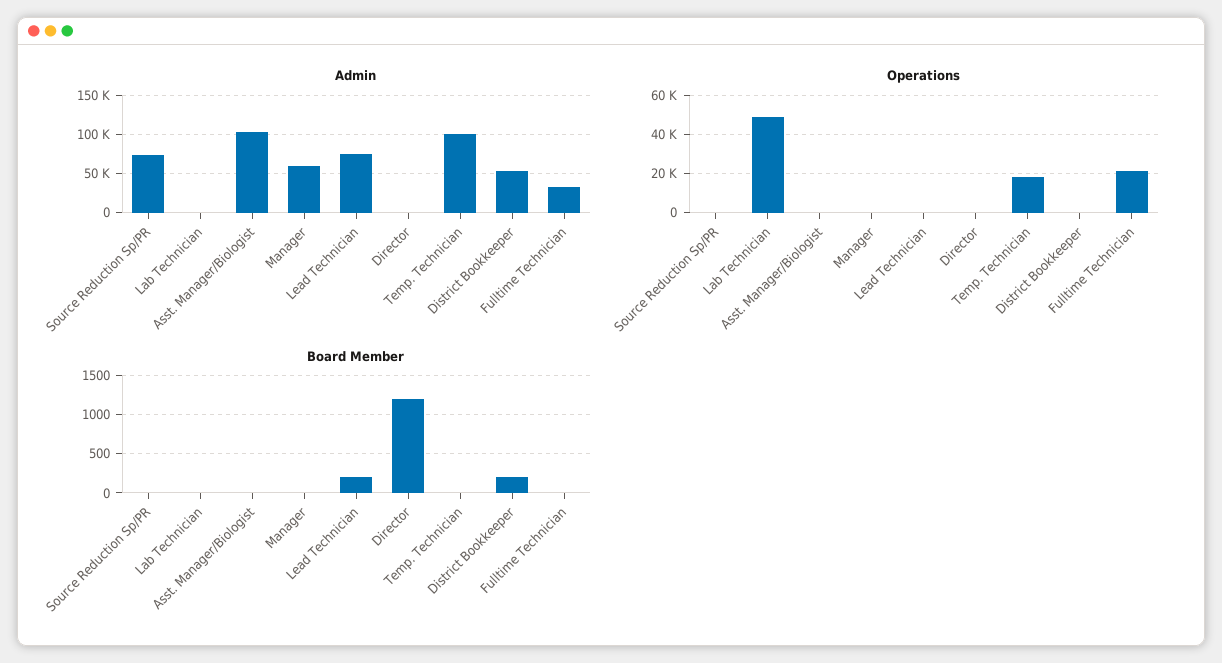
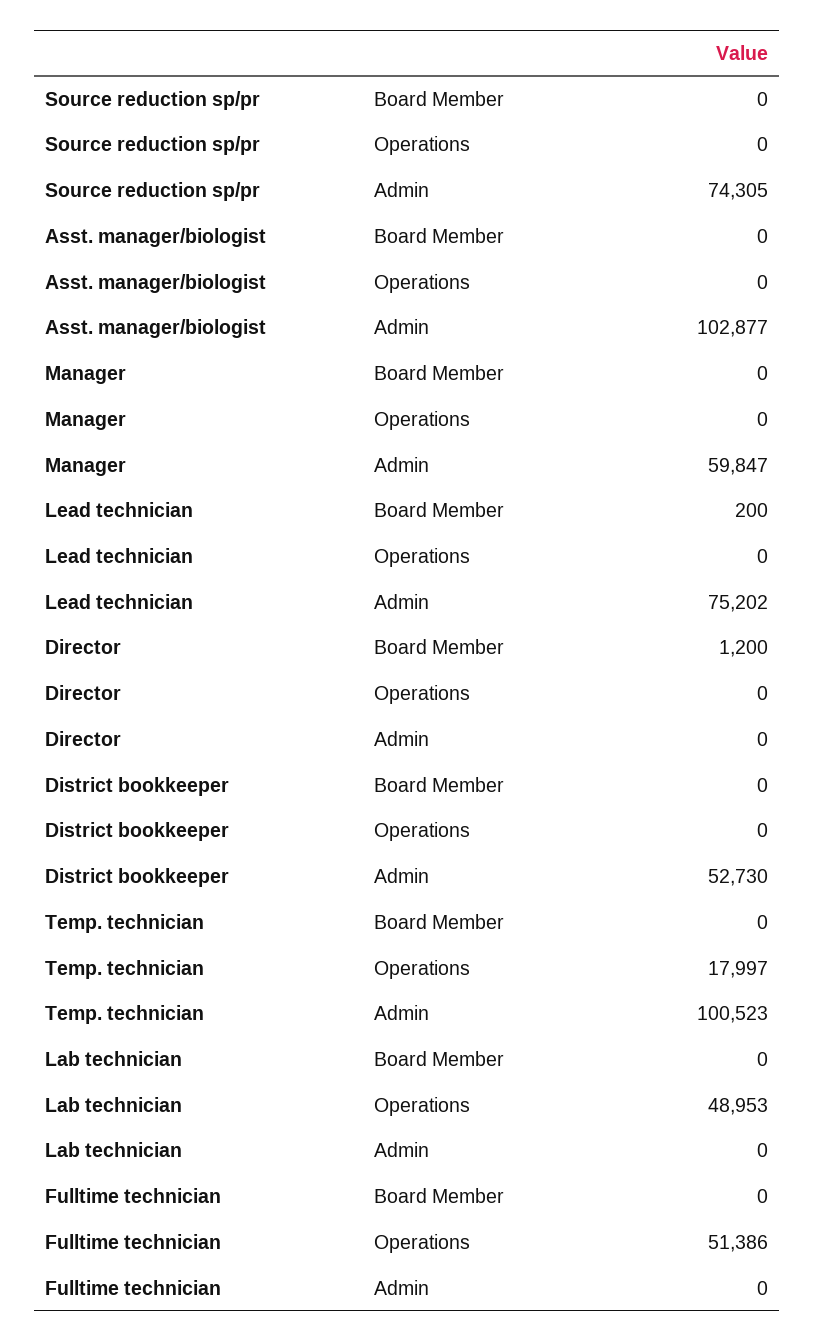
  {
    "Admin": {
      "Source Reduction Sp/PR": 74305,
      "Lab Technician": 0,
      "Asst. Manager/Biologist": 102877,
      "Manager": 59847,
      "Lead Technician": 75202,
      "Director": 0,
      "Temp. Technician": 100523,
      "District Bookkeeper": 52730,
-     "Fulltime Technician": 30000
+     "Fulltime Technician": 0
    },
    "Operations": {
      "Source Reduction Sp/PR": 0,
      "Lab Technician": 48953,
      "Asst. Manager/Biologist": 0,
      "Manager": 0,
      "Lead Technician": 0,
      "Director": 0,
      "Temp. Technician": 17997,
      "District Bookkeeper": 0,
-     "Fulltime Technician": 20000
+     "Fulltime Technician": 51386
    },
    "Board Member": {
      "Source Reduction Sp/PR": 0,
      "Lab Technician": 0,
      "Asst. Manager/Biologist": 0,
      "Manager": 0,
      "Lead Technician": 200,
      "Director": 1200,
      "Temp. Technician": 0,
-     "District Bookkeeper": 200,
+     "District Bookkeeper": 0,
      "Fulltime Technician": 0
    }
  }

